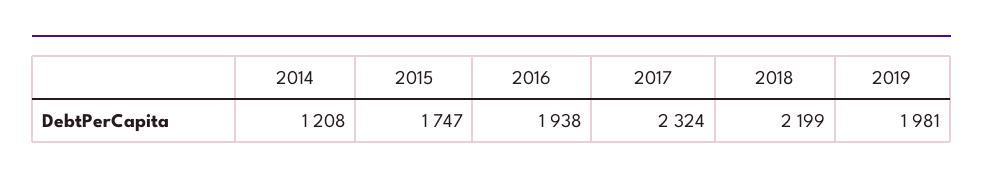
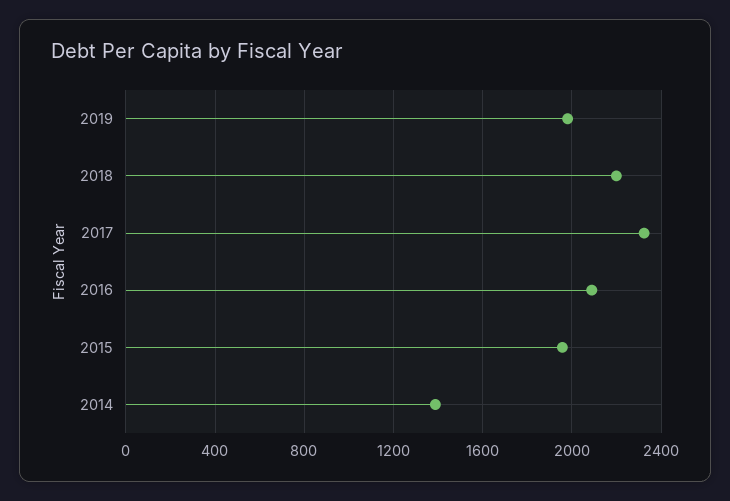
  {
-   "2014": 1208,
+   "2014": 1400,
-   "2015": 1747,
+   "2015": 1950,
-   "2016": 1938,
+   "2016": 2100,
    "2017": 2324,
    "2018": 2199,
    "2019": 1981
  }

